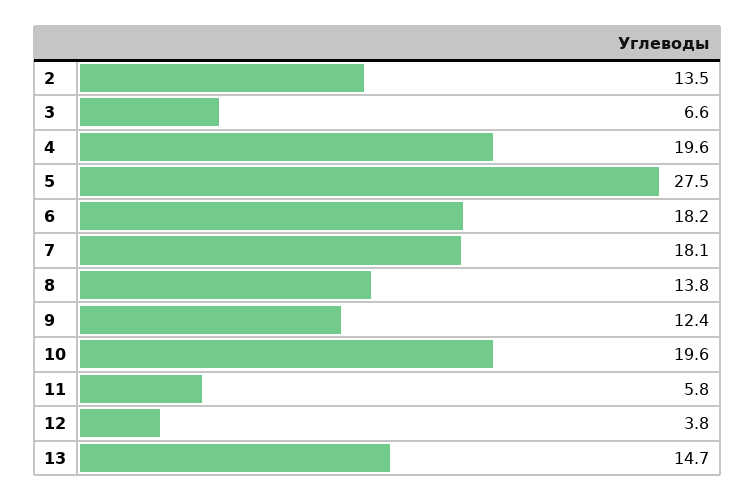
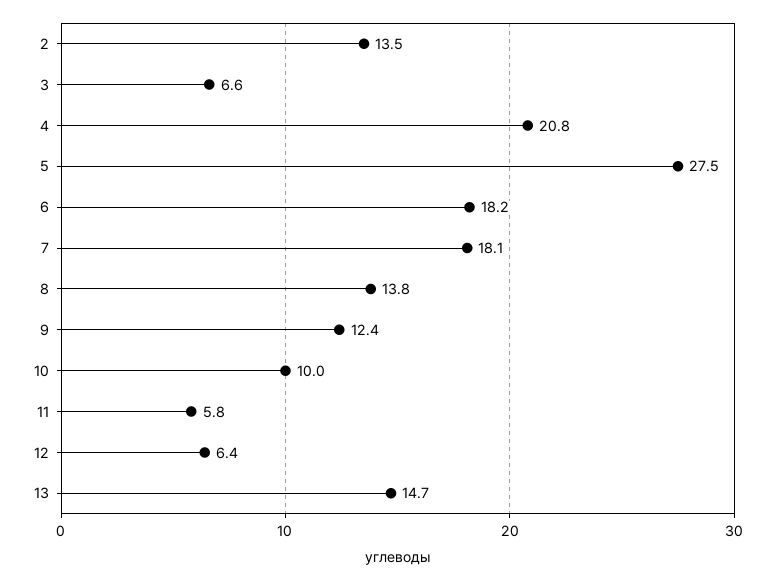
  {
    "2": 13.5,
    "3": 6.6,
-   "4": 19.6,
+   "4": 20.8,
    "5": 27.5,
    "6": 18.2,
    "7": 18.1,
    "8": 13.8,
    "9": 12.4,
-   "10": 19.6,
+   "10": 10,
    "11": 5.8,
-   "12": 3.8,
+   "12": 6.4,
    "13": 14.7
  }

